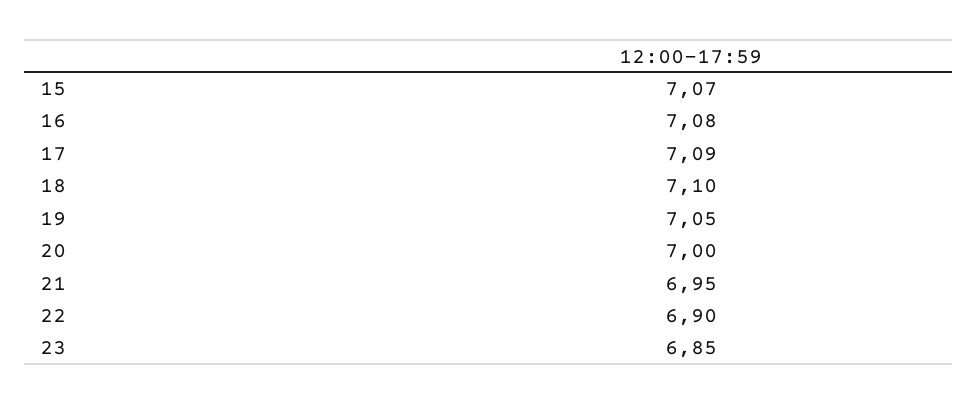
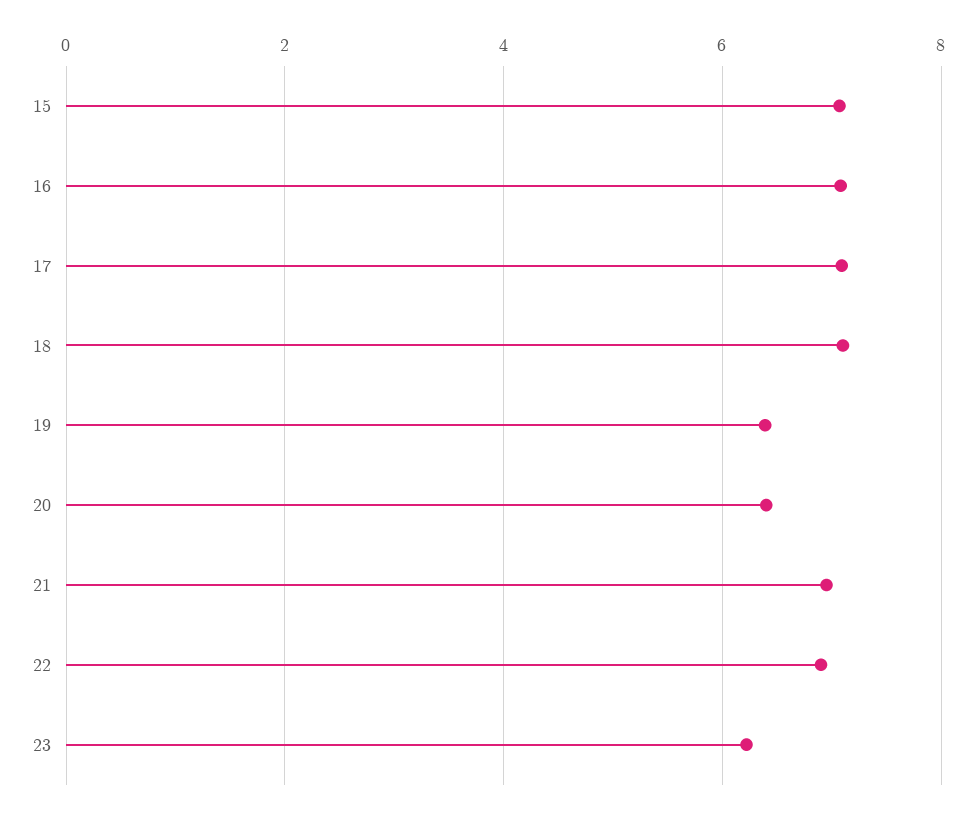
  {
    "15": 7.07,
    "16": 7.08,
    "17": 7.09,
    "18": 7.1,
-   "19": 7.05,
+   "19": 6.4,
-   "20": 7,
+   "20": 6.4,
    "21": 6.95,
    "22": 6.9,
-   "23": 6.85
+   "23": 6.2
  }

